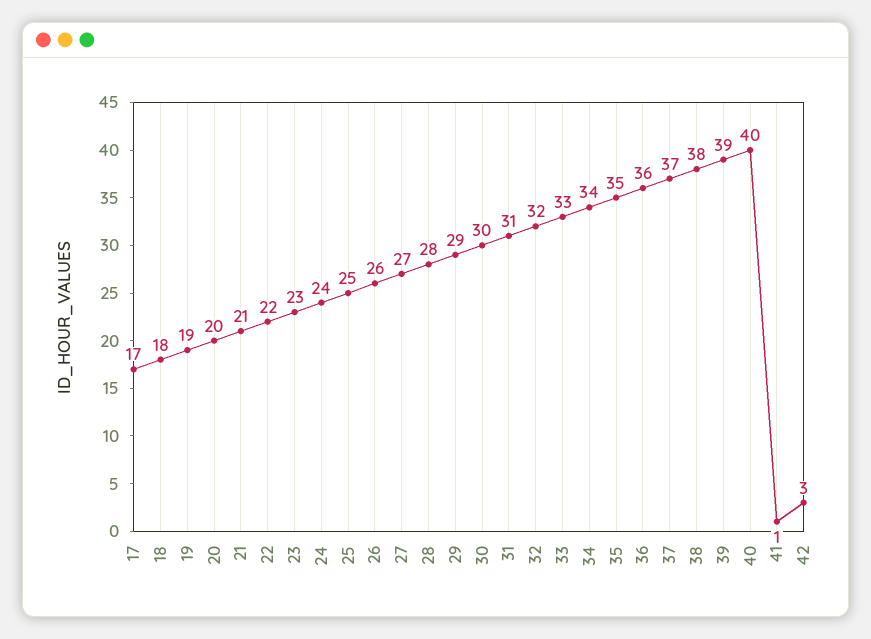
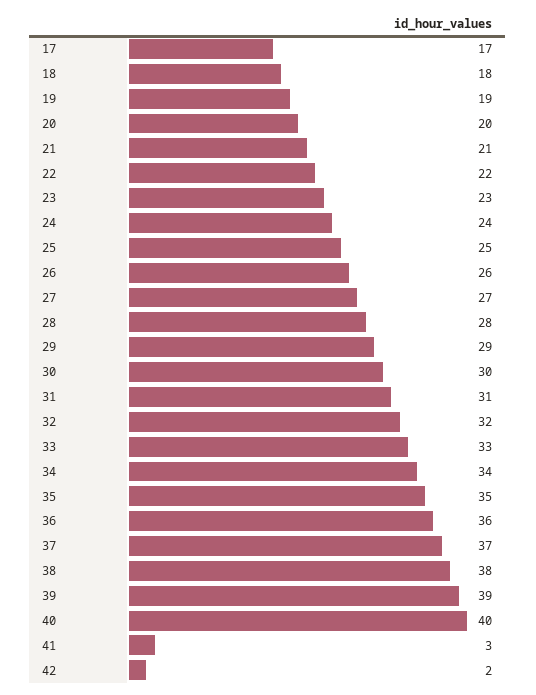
  {
    "17": 17,
    "18": 18,
    "19": 19,
    "20": 20,
    "21": 21,
    "22": 22,
    "23": 23,
    "24": 24,
    "25": 25,
    "26": 26,
    "27": 27,
    "28": 28,
    "29": 29,
    "30": 30,
    "31": 31,
    "32": 32,
    "33": 33,
    "34": 34,
    "35": 35,
    "36": 36,
    "37": 37,
    "38": 38,
    "39": 39,
    "40": 40,
-   "41": 1,
+   "41": 3,
-   "42": 3
+   "42": 2
  }

